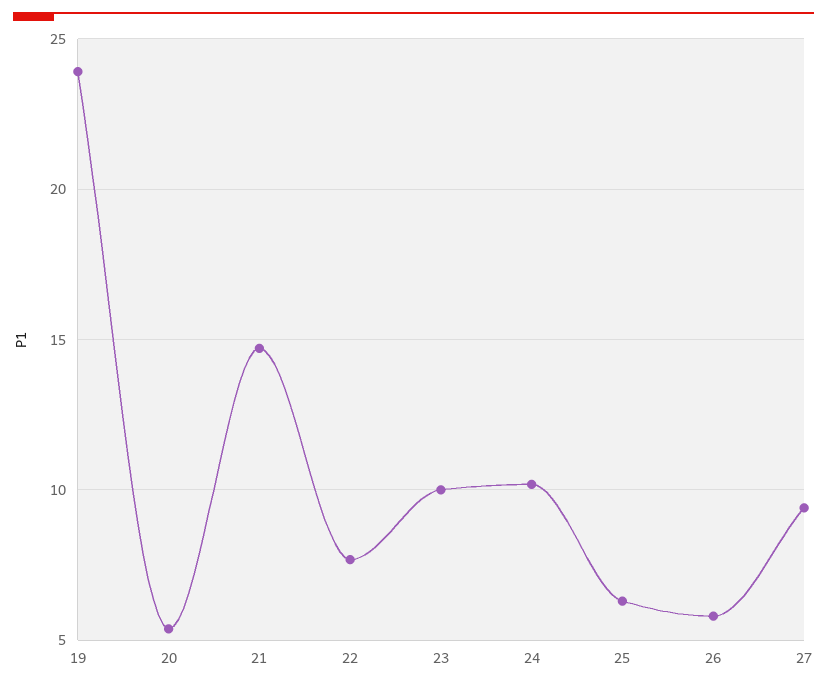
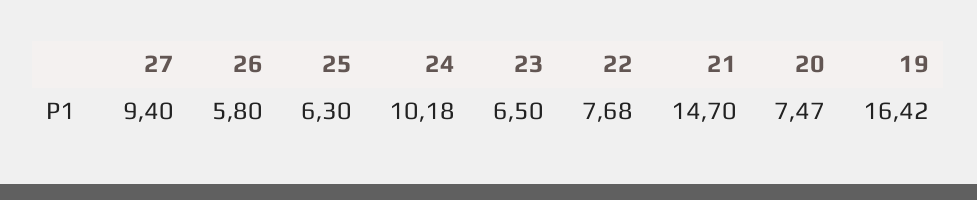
  {
-   "19": 24,
+   "19": 16.42,
-   "20": 5.5,
+   "20": 7.47,
    "21": 14.7,
    "22": 7.68,
-   "23": 10,
+   "23": 6.5,
    "24": 10.18,
    "25": 6.3,
    "26": 5.8,
    "27": 9.4
  }

